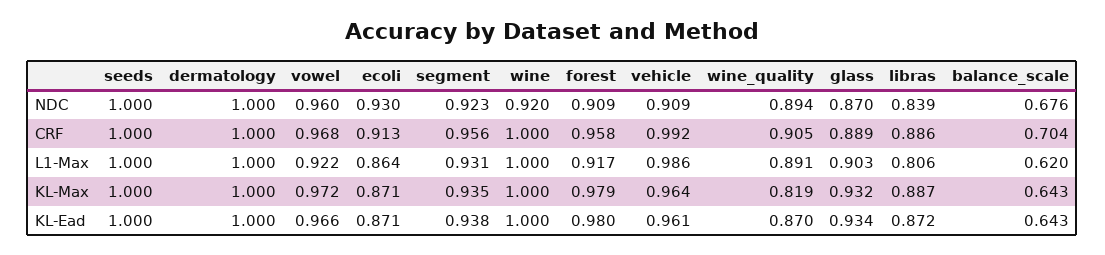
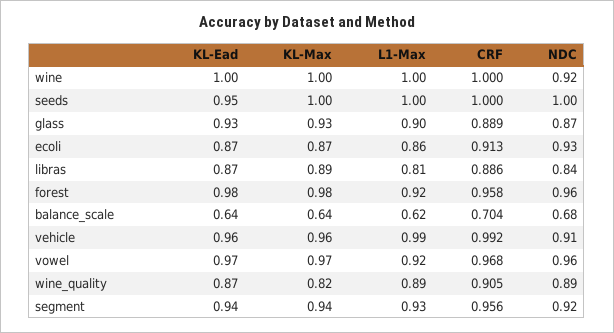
  {
    "seeds": {
      "NDC": 1,
      "CRF": 1,
      "L1-Max": 1,
      "KL-Max": 1,
-     "KL-Ead": 1
+     "KL-Ead": 0.95
    },
-   "dermatology": {
-     "NDC": 1,
-     "CRF": 1,
-     "L1-Max": 1,
-     "KL-Max": 1,
-     "KL-Ead": 1
-   },
    "vowel": {
      "NDC": 0.96,
      "CRF": 0.968,
      "L1-Max": 0.922,
      "KL-Max": 0.972,
      "KL-Ead": 0.966
    },
    "ecoli": {
      "NDC": 0.93,
      "CRF": 0.913,
      "L1-Max": 0.864,
      "KL-Max": 0.871,
      "KL-Ead": 0.871
    },
    "segment": {
      "NDC": 0.923,
      "CRF": 0.956,
      "L1-Max": 0.931,
      "KL-Max": 0.935,
      "KL-Ead": 0.938
    },
    "wine": {
      "NDC": 0.92,
      "CRF": 1,
      "L1-Max": 1,
      "KL-Max": 1,
      "KL-Ead": 1
    },
    "forest": {
-     "NDC": 0.909,
+     "NDC": 0.96,
      "CRF": 0.958,
      "L1-Max": 0.917,
      "KL-Max": 0.979,
      "KL-Ead": 0.98
    },
    "vehicle": {
      "NDC": 0.909,
      "CRF": 0.992,
      "L1-Max": 0.986,
      "KL-Max": 0.964,
      "KL-Ead": 0.961
    },
    "wine_quality": {
      "NDC": 0.894,
      "CRF": 0.905,
      "L1-Max": 0.891,
      "KL-Max": 0.819,
      "KL-Ead": 0.87
    },
    "glass": {
      "NDC": 0.87,
      "CRF": 0.889,
      "L1-Max": 0.903,
      "KL-Max": 0.932,
      "KL-Ead": 0.934
    },
    "libras": {
      "NDC": 0.839,
      "CRF": 0.886,
      "L1-Max": 0.806,
      "KL-Max": 0.887,
      "KL-Ead": 0.872
    },
    "balance_scale": {
      "NDC": 0.676,
      "CRF": 0.704,
      "L1-Max": 0.62,
      "KL-Max": 0.643,
      "KL-Ead": 0.643
    }
  }

